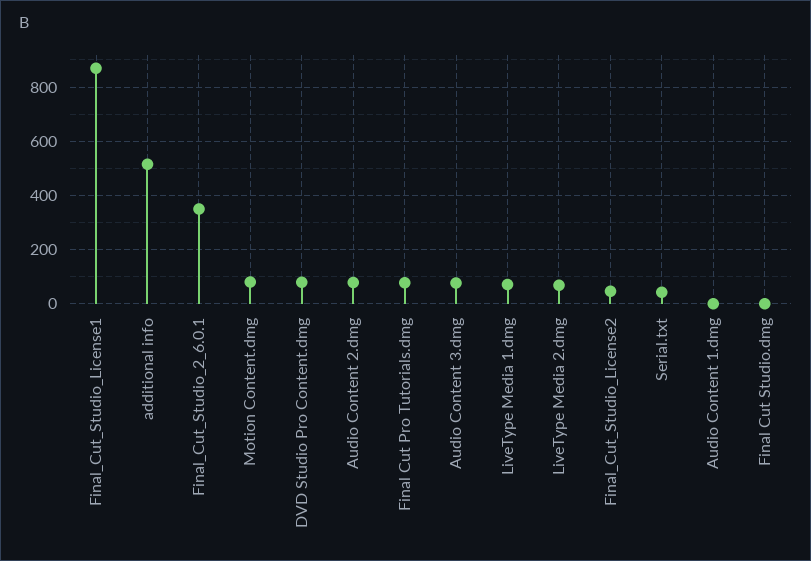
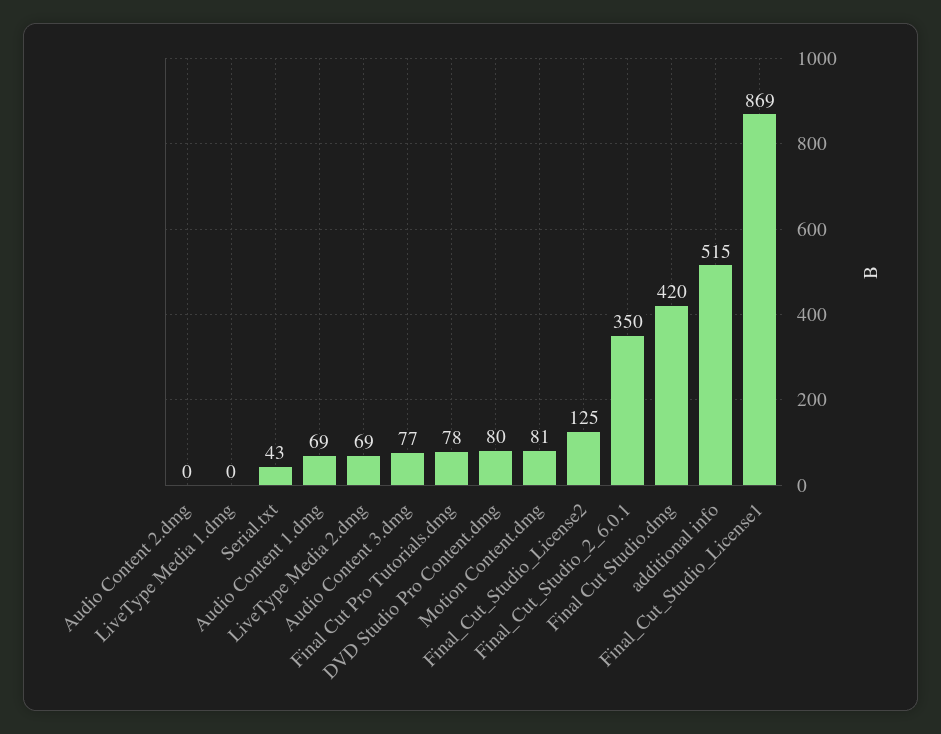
  {
    "Final_Cut_Studio_License1": 869,
    "additional info": 515,
    "Final_Cut_Studio_2_6.0.1": 350,
    "Motion Content.dmg": 81,
    "DVD Studio Pro Content.dmg": 80,
-   "Audio Content 2.dmg": 75,
+   "Audio Content 2.dmg": 0,
    "Final Cut Pro Tutorials.dmg": 78,
    "Audio Content 3.dmg": 77,
-   "LiveType Media 1.dmg": 75,
+   "LiveType Media 1.dmg": 0,
    "LiveType Media 2.dmg": 69,
-   "Final_Cut_Studio_License2": 50,
+   "Final_Cut_Studio_License2": 125,
    "Serial.txt": 43,
-   "Audio Content 1.dmg": 0,
+   "Audio Content 1.dmg": 69,
-   "Final Cut Studio.dmg": 0
+   "Final Cut Studio.dmg": 420
  }

